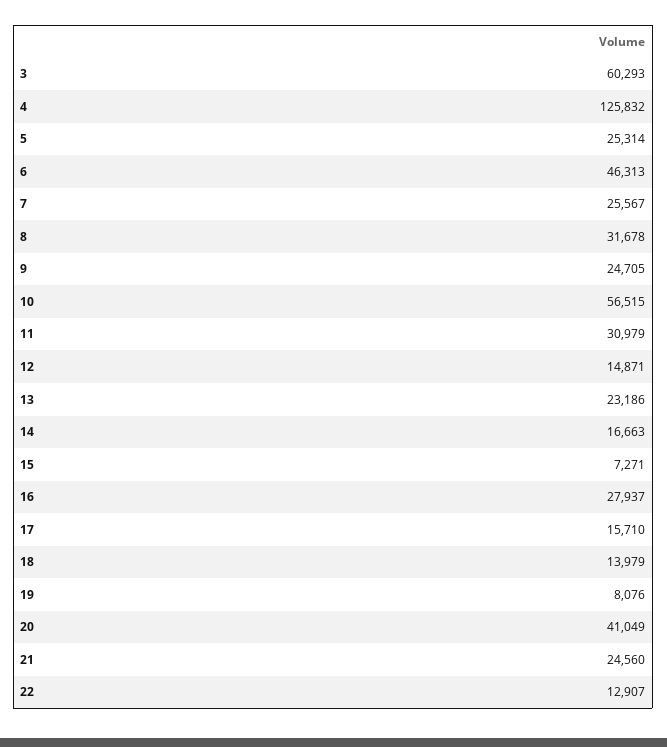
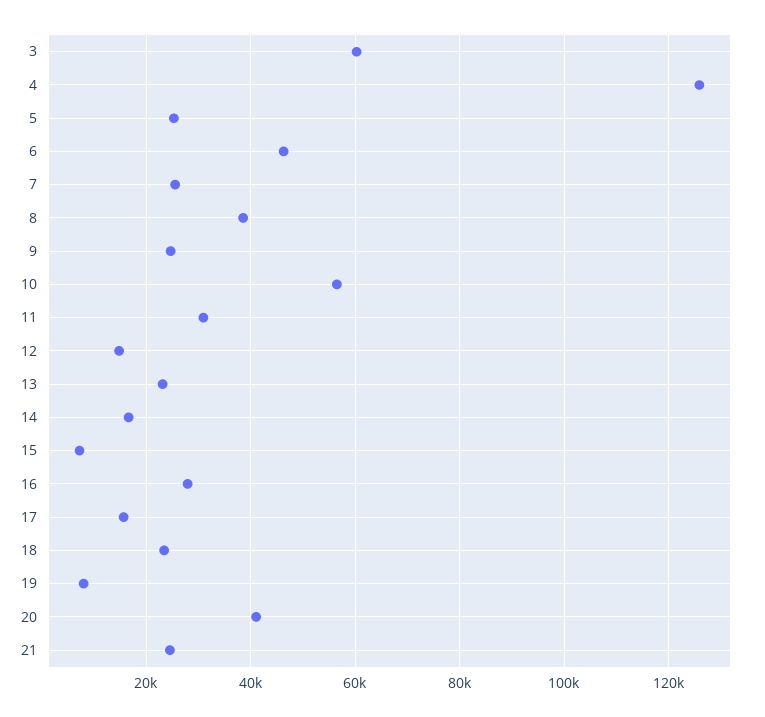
  {
    "3": 60293,
    "4": 125832,
    "5": 25314,
    "6": 46313,
    "7": 25567,
-   "8": 31678,
+   "8": 38000,
    "9": 24705,
    "10": 56515,
    "11": 30979,
    "12": 14871,
    "13": 23186,
    "14": 16663,
    "15": 7271,
    "16": 27937,
    "17": 15710,
-   "18": 13979,
+   "18": 24000,
    "19": 8076,
    "20": 41049,
-   "21": 24560,
+   "21": 24560
-   "22": 12907
  }

